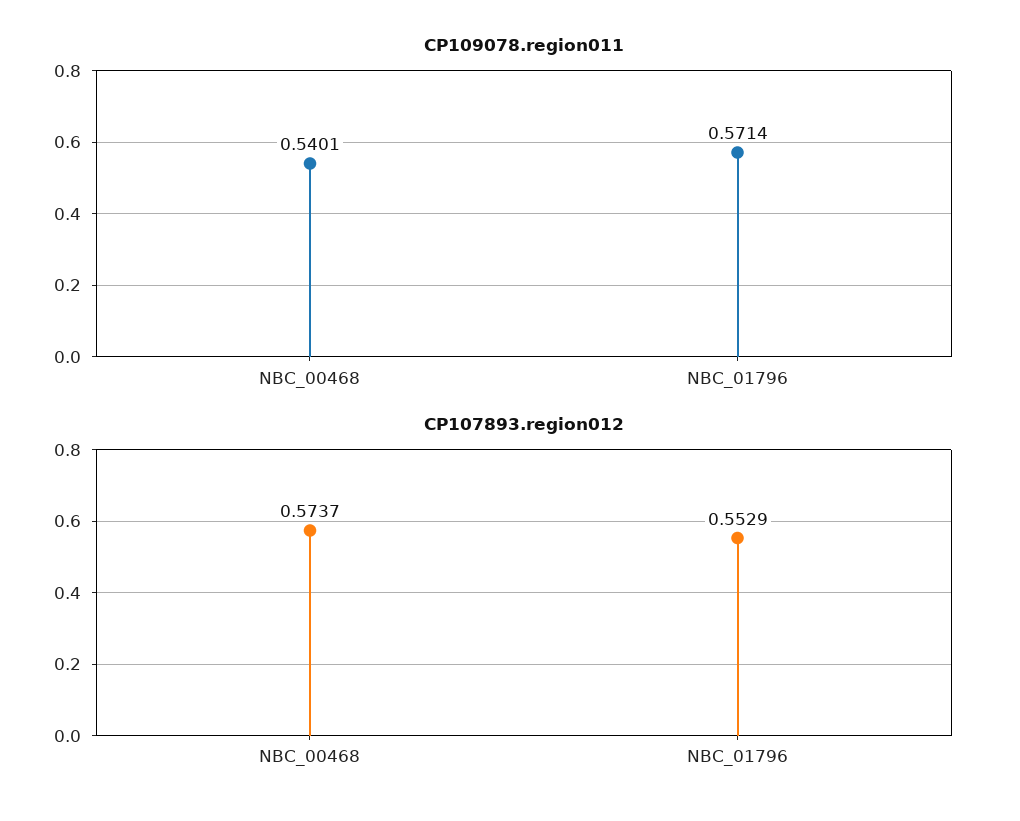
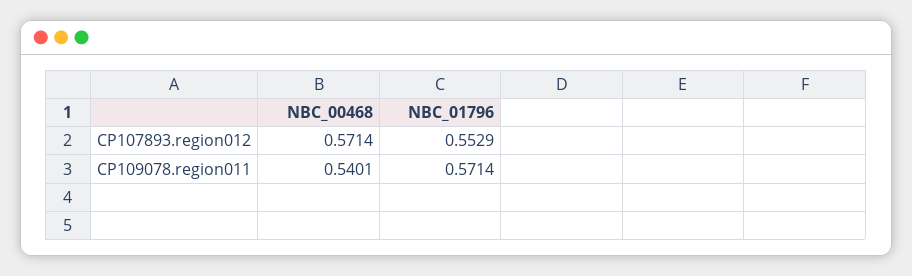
  {
    "CP109078.region011": {
      "NBC_00468": 0.5401,
      "NBC_01796": 0.5714
    },
    "CP107893.region012": {
-     "NBC_00468": 0.5737,
+     "NBC_00468": 0.5714,
      "NBC_01796": 0.5529
    }
  }

